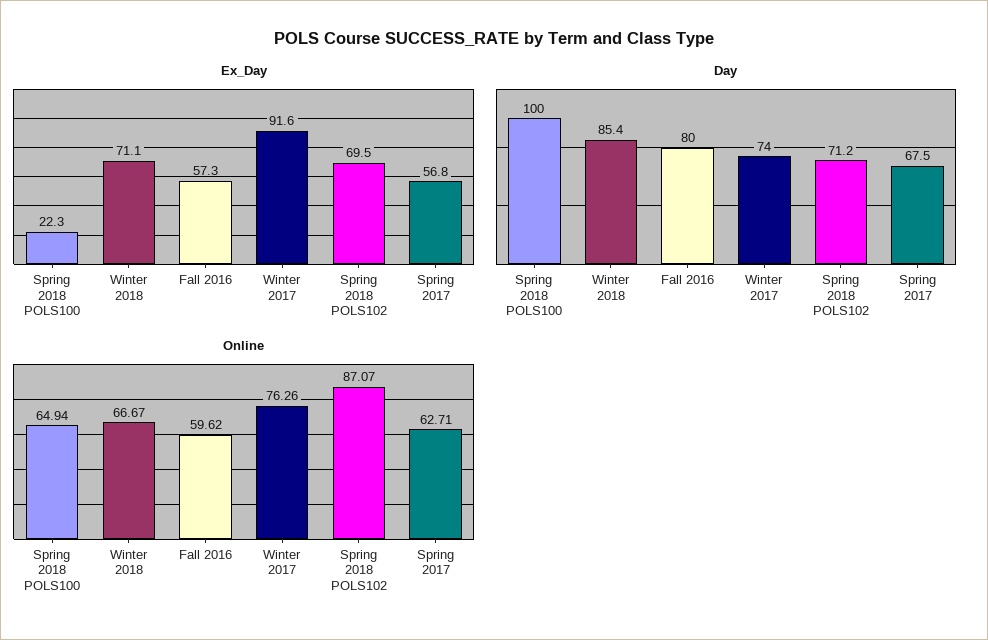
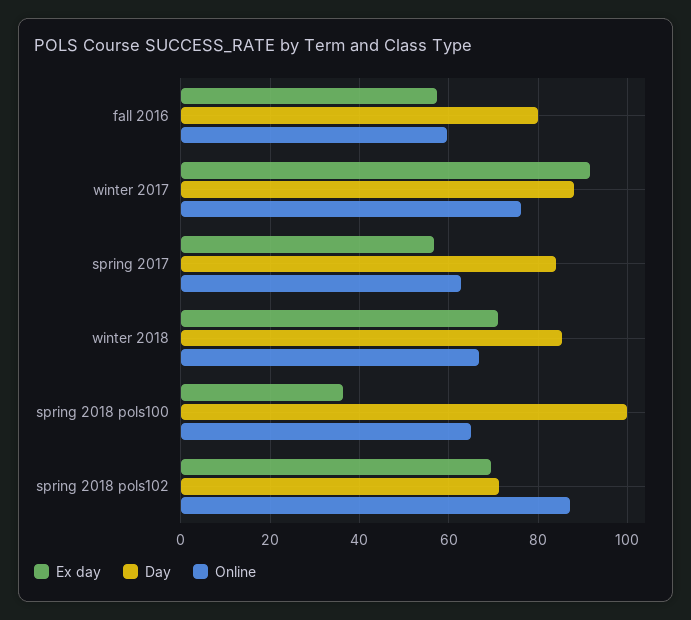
  {
    "Ex_Day": {
-     "Spring 2018 POLS100": 22.3,
+     "Spring 2018 POLS100": 36,
      "Winter 2018": 71.1,
      "Fall 2016": 57.3,
      "Winter 2017": 91.6,
      "Spring 2018 POLS102": 69.5,
      "Spring 2017": 56.8
    },
    "Day": {
      "Spring 2018 POLS100": 100,
      "Winter 2018": 85.4,
      "Fall 2016": 80,
-     "Winter 2017": 74,
+     "Winter 2017": 88,
      "Spring 2018 POLS102": 71.2,
-     "Spring 2017": 67.5
+     "Spring 2017": 84
    },
    "Online": {
      "Spring 2018 POLS100": 64.94,
      "Winter 2018": 66.67,
      "Fall 2016": 59.62,
      "Winter 2017": 76.26,
      "Spring 2018 POLS102": 87.07,
      "Spring 2017": 62.71
    }
  }

